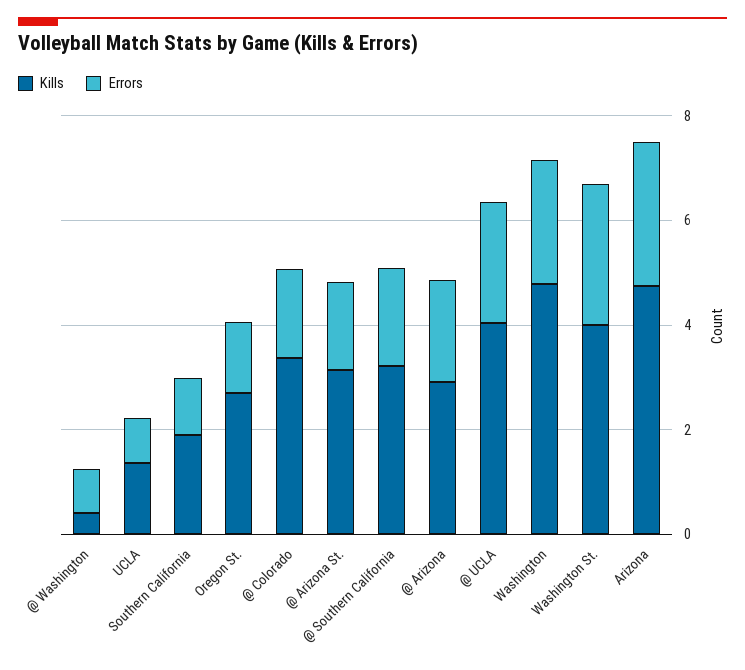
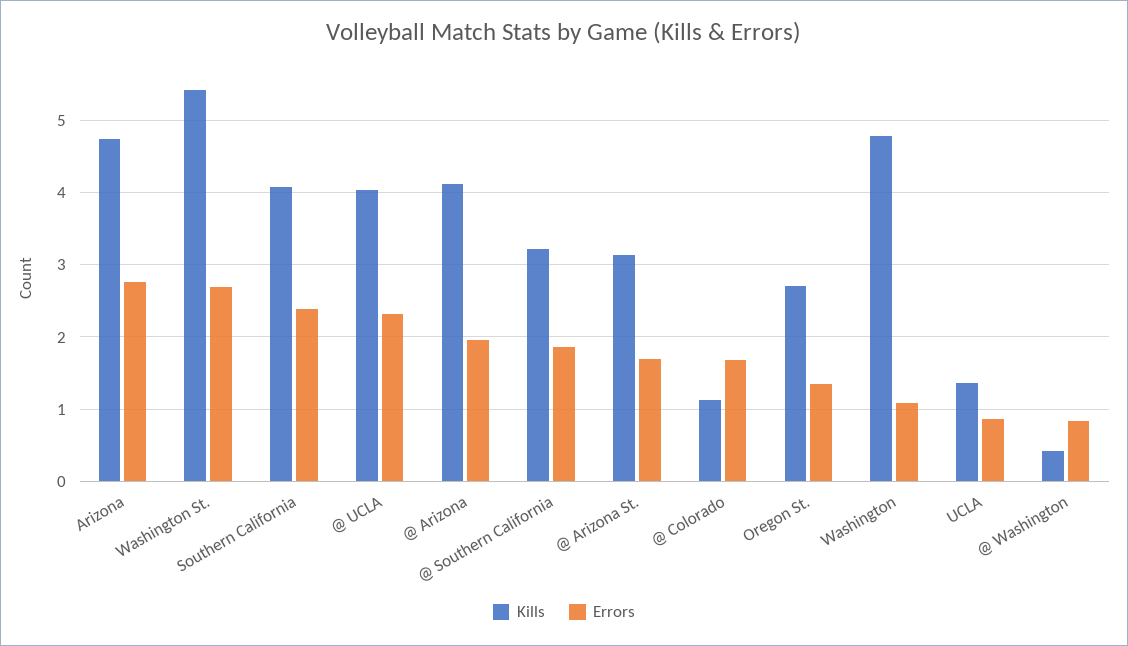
  {
    "Kills": {
      "@ Washington": 0.4,
      "UCLA": 1.4,
-     "Southern California": 2,
+     "Southern California": 4.1,
      "Oregon St.": 2.7,
-     "@ Colorado": 3.5,
+     "@ Colorado": 1.1,
      "@ Arizona St.": 3.1,
      "@ Southern California": 3.2,
-     "@ Arizona": 3,
+     "@ Arizona": 4.1,
      "@ UCLA": 4,
      "Washington": 4.8,
-     "Washington St.": 4,
+     "Washington St.": 5.4,
      "Arizona": 4.7
    },
    "Errors": {
      "@ Washington": 0.8,
      "UCLA": 0.9,
-     "Southern California": 1,
+     "Southern California": 2.4,
      "Oregon St.": 1.3,
      "@ Colorado": 1.7,
      "@ Arizona St.": 1.7,
      "@ Southern California": 1.9,
      "@ Arizona": 2,
      "@ UCLA": 2.3,
-     "Washington": 2.5,
+     "Washington": 1.1,
      "Washington St.": 2.7,
      "Arizona": 2.8
    }
  }

